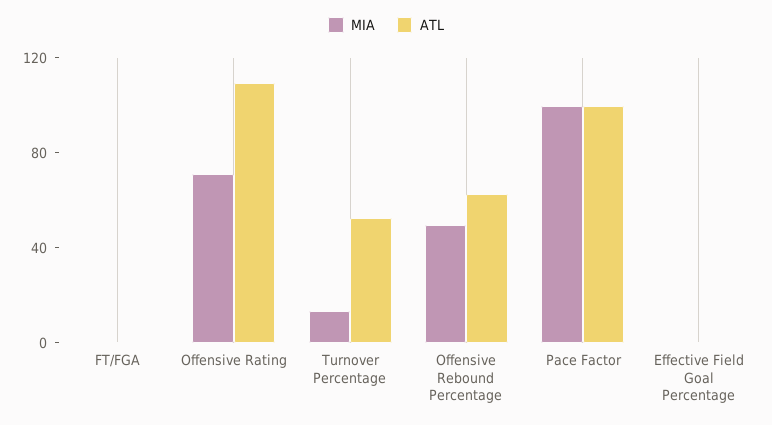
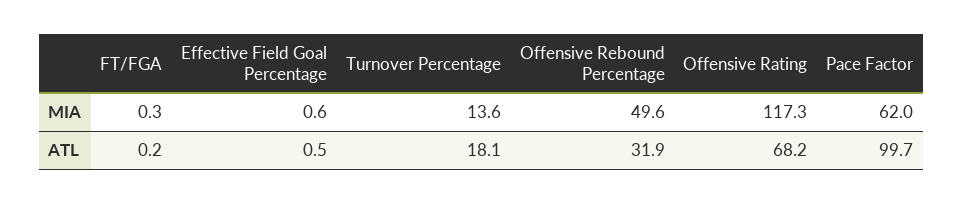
  {
    "MIA": {
      "FT/FGA": 0.3,
-     "Offensive Rating": 70,
+     "Offensive Rating": 117.3,
      "Turnover Percentage": 13.6,
      "Offensive Rebound Percentage": 49.6,
-     "Pace Factor": 100,
+     "Pace Factor": 62,
      "Effective Field Goal Percentage": 0.6
    },
    "ATL": {
      "FT/FGA": 0.2,
-     "Offensive Rating": 110,
+     "Offensive Rating": 68.2,
-     "Turnover Percentage": 50,
+     "Turnover Percentage": 18.1,
-     "Offensive Rebound Percentage": 60,
+     "Offensive Rebound Percentage": 31.9,
      "Pace Factor": 99.7,
      "Effective Field Goal Percentage": 0.5
    }
  }

